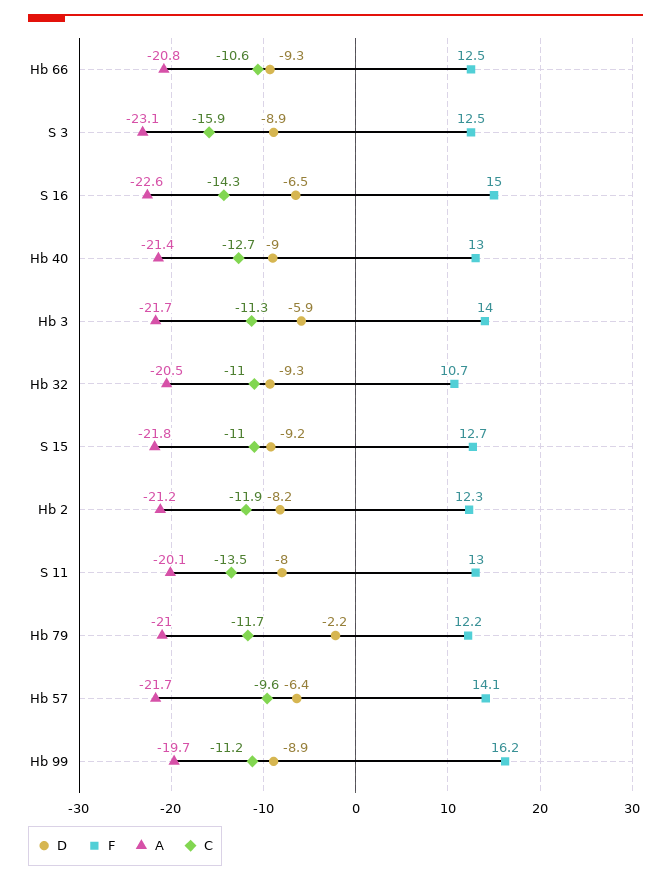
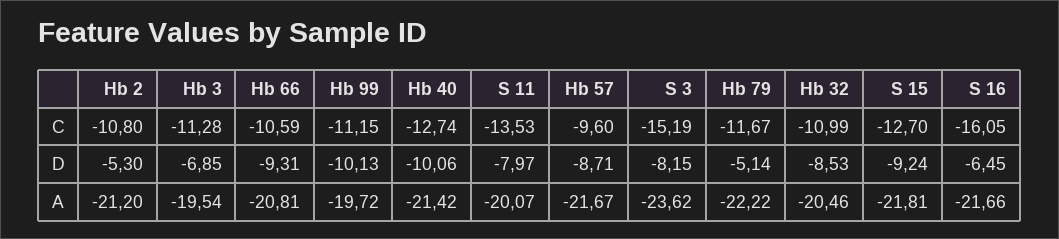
  {
    "D": {
      "Hb 66": -9.31,
-     "S 3": -8.9,
+     "S 3": -8.15,
      "S 16": -6.45,
-     "Hb 40": -9,
+     "Hb 40": -10.06,
-     "Hb 3": -5.9,
+     "Hb 3": -6.85,
-     "Hb 32": -9.3,
+     "Hb 32": -8.53,
      "S 15": -9.24,
-     "Hb 2": -8.2,
+     "Hb 2": -5.3,
      "S 11": -7.97,
-     "Hb 79": -2.2,
+     "Hb 79": -5.14,
-     "Hb 57": -6.4,
+     "Hb 57": -8.71,
-     "Hb 99": -8.9
+     "Hb 99": -10.13
    },
-   "F": {
-     "Hb 66": 12.5,
-     "S 3": 12.5,
-     "S 16": 15,
-     "Hb 40": 13,
-     "Hb 3": 14,
-     "Hb 32": 10.7,
-     "S 15": 12.7,
-     "Hb 2": 12.3,
-     "S 11": 13,
-     "Hb 79": 12.2,
-     "Hb 57": 14.1,
-     "Hb 99": 16.2
-   },
    "A": {
      "Hb 66": -20.81,
-     "S 3": -23.1,
+     "S 3": -23.62,
-     "S 16": -22.6,
+     "S 16": -21.66,
      "Hb 40": -21.42,
-     "Hb 3": -21.7,
+     "Hb 3": -19.54,
      "Hb 32": -20.46,
      "S 15": -21.81,
      "Hb 2": -21.2,
      "S 11": -20.07,
-     "Hb 79": -21,
+     "Hb 79": -22.22,
      "Hb 57": -21.67,
      "Hb 99": -19.72
    },
    "C": {
      "Hb 66": -10.59,
-     "S 3": -15.9,
+     "S 3": -15.19,
-     "S 16": -14.3,
+     "S 16": -16.05,
      "Hb 40": -12.74,
      "Hb 3": -11.28,
      "Hb 32": -10.99,
-     "S 15": -11,
+     "S 15": -12.7,
-     "Hb 2": -11.9,
+     "Hb 2": -10.8,
      "S 11": -13.53,
      "Hb 79": -11.67,
      "Hb 57": -9.6,
      "Hb 99": -11.15
    }
  }

